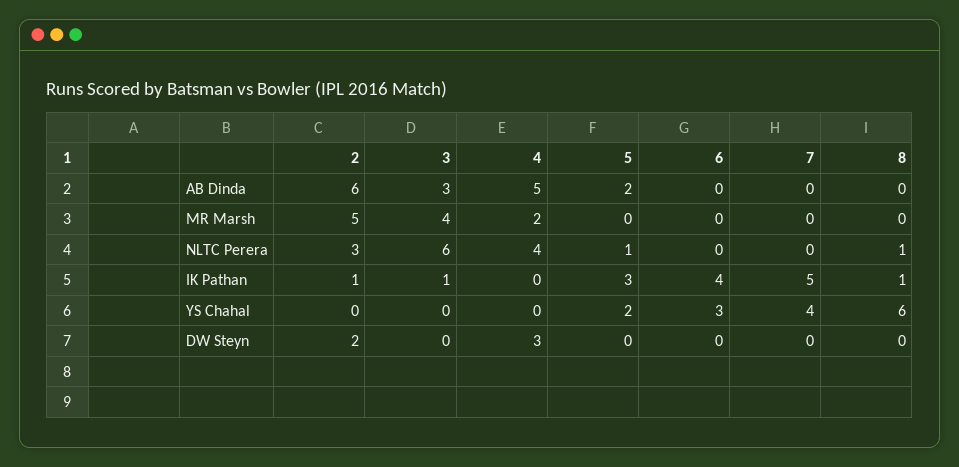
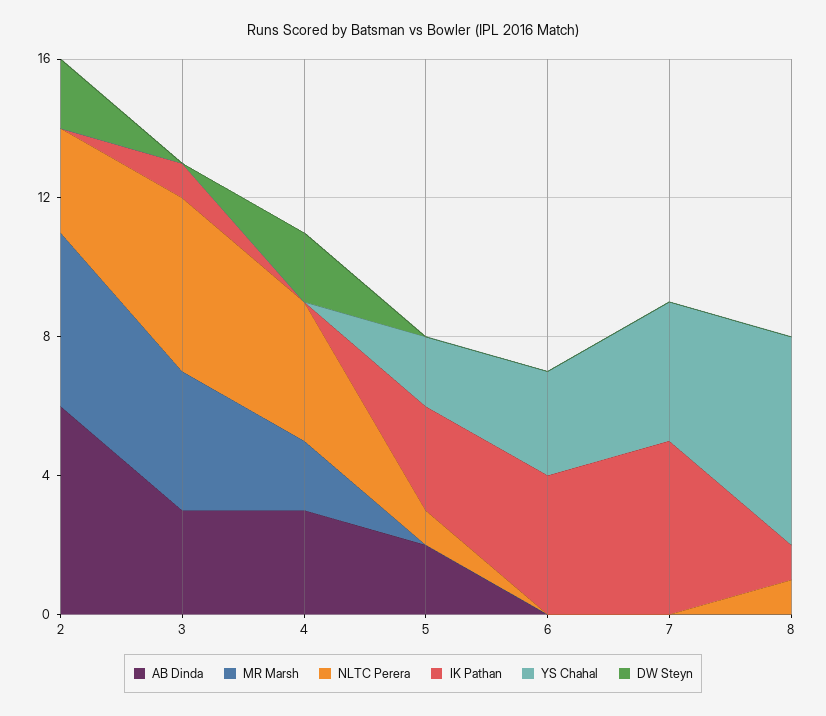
  {
    "AB Dinda": {
      "2": 6,
      "3": 3,
-     "4": 5,
+     "4": 3,
      "5": 2,
      "6": 0,
      "7": 0,
      "8": 0
    },
    "MR Marsh": {
      "2": 5,
      "3": 4,
      "4": 2,
      "5": 0,
      "6": 0,
      "7": 0,
      "8": 0
    },
    "NLTC Perera": {
      "2": 3,
-     "3": 6,
+     "3": 5,
      "4": 4,
      "5": 1,
      "6": 0,
      "7": 0,
      "8": 1
    },
    "IK Pathan": {
-     "2": 1,
+     "2": 0,
      "3": 1,
      "4": 0,
      "5": 3,
      "6": 4,
      "7": 5,
      "8": 1
    },
    "YS Chahal": {
      "2": 0,
      "3": 0,
      "4": 0,
      "5": 2,
      "6": 3,
      "7": 4,
      "8": 6
    },
    "DW Steyn": {
      "2": 2,
      "3": 0,
-     "4": 3,
+     "4": 2,
      "5": 0,
      "6": 0,
      "7": 0,
      "8": 0
    }
  }

